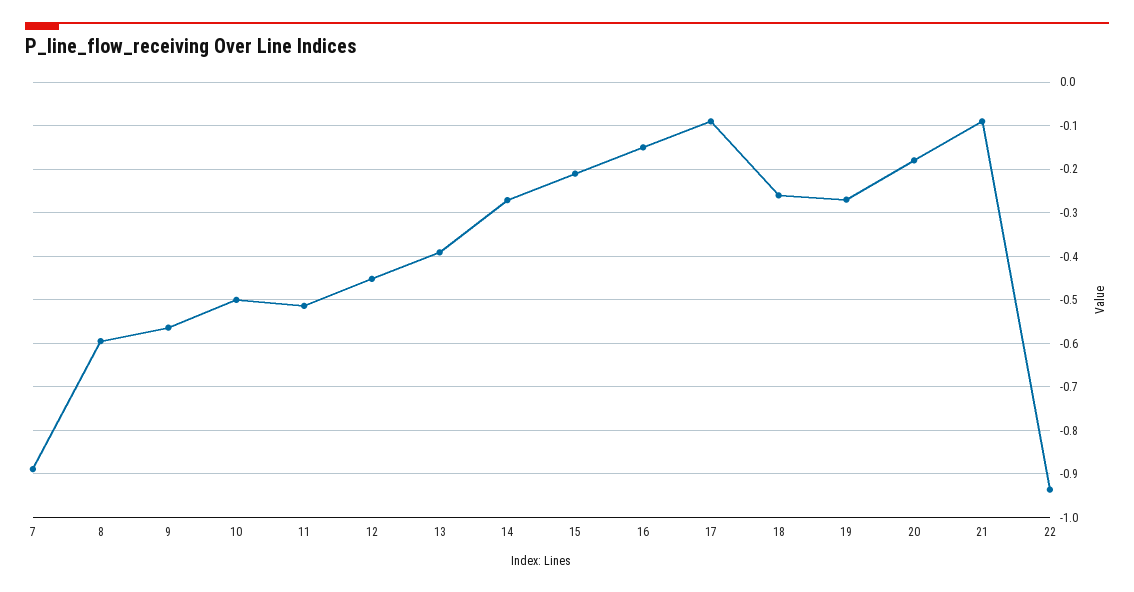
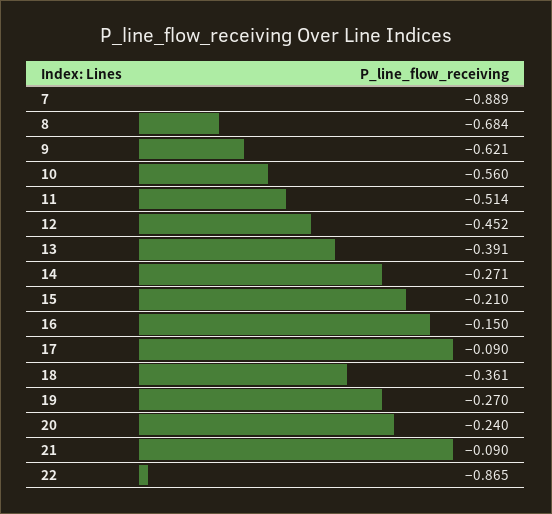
  {
    "7": -0.889,
-   "8": -0.6,
+   "8": -0.684,
-   "9": -0.56,
+   "9": -0.621,
-   "10": -0.5,
+   "10": -0.56,
    "11": -0.514,
    "12": -0.452,
    "13": -0.391,
    "14": -0.271,
    "15": -0.21,
    "16": -0.15,
    "17": -0.09,
-   "18": -0.26,
+   "18": -0.361,
    "19": -0.27,
-   "20": -0.18,
+   "20": -0.24,
    "21": -0.09,
-   "22": -0.94
+   "22": -0.865
  }

